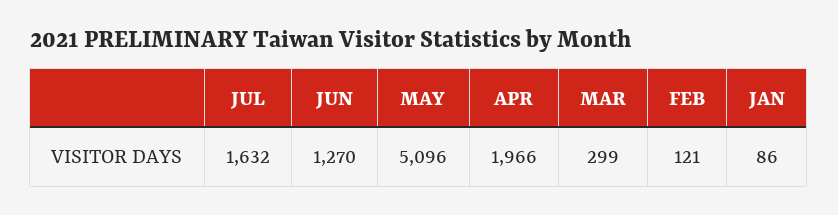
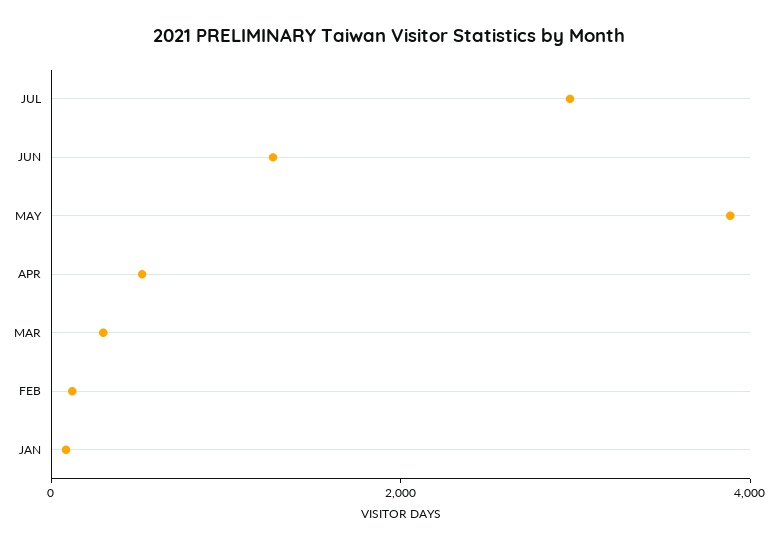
  {
-   "JUL": 1632,
+   "JUL": 3000,
    "JUN": 1270,
-   "MAY": 5096,
+   "MAY": 4000,
-   "APR": 1966,
+   "APR": 500,
    "MAR": 299,
    "FEB": 121,
    "JAN": 86
  }

